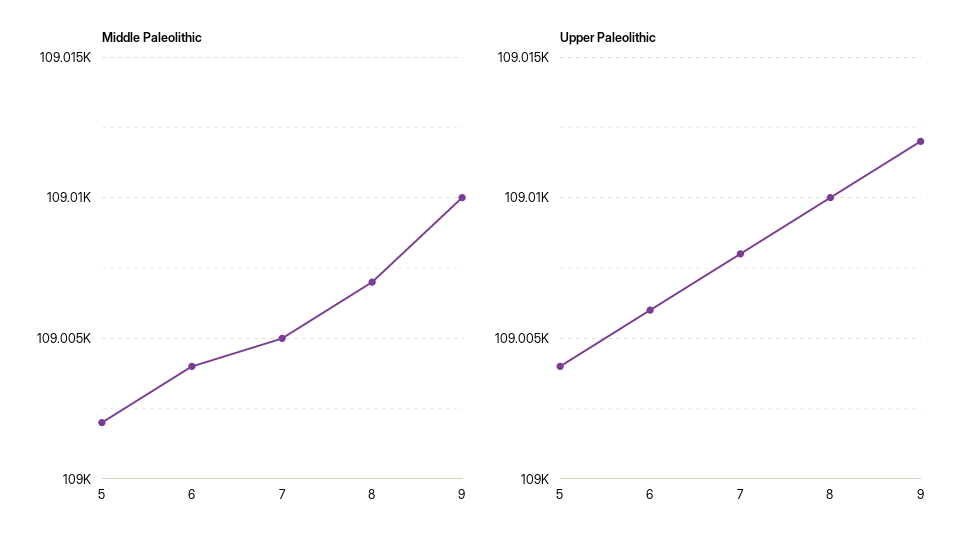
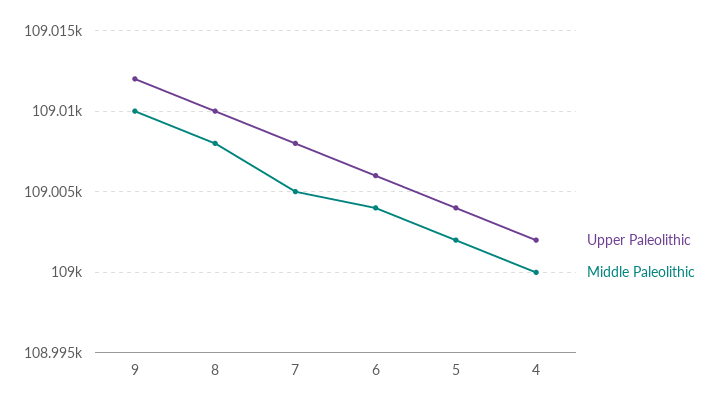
  {
    "Middle Paleolithic": {
      "5": 109002,
      "6": 109004,
      "7": 109005,
-     "8": 109007,
+     "8": 109008,
-     "9": 109010
+     "9": 109010,
+     "4": 109000
    },
    "Upper Paleolithic": {
      "5": 109004,
      "6": 109006,
      "7": 109008,
      "8": 109010,
-     "9": 109012
+     "9": 109012,
+     "4": 109002
    }
  }

